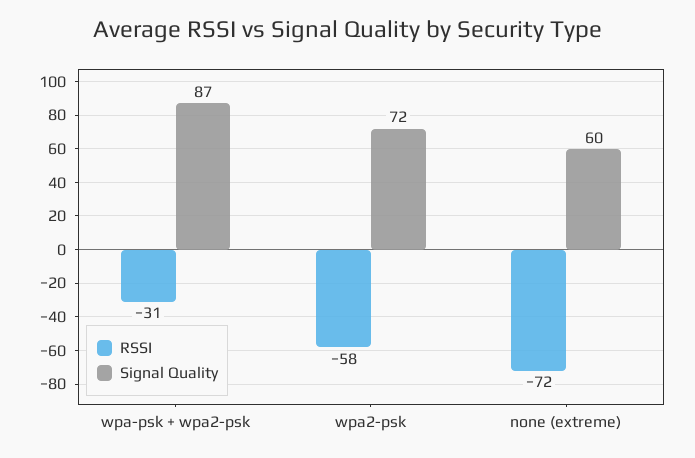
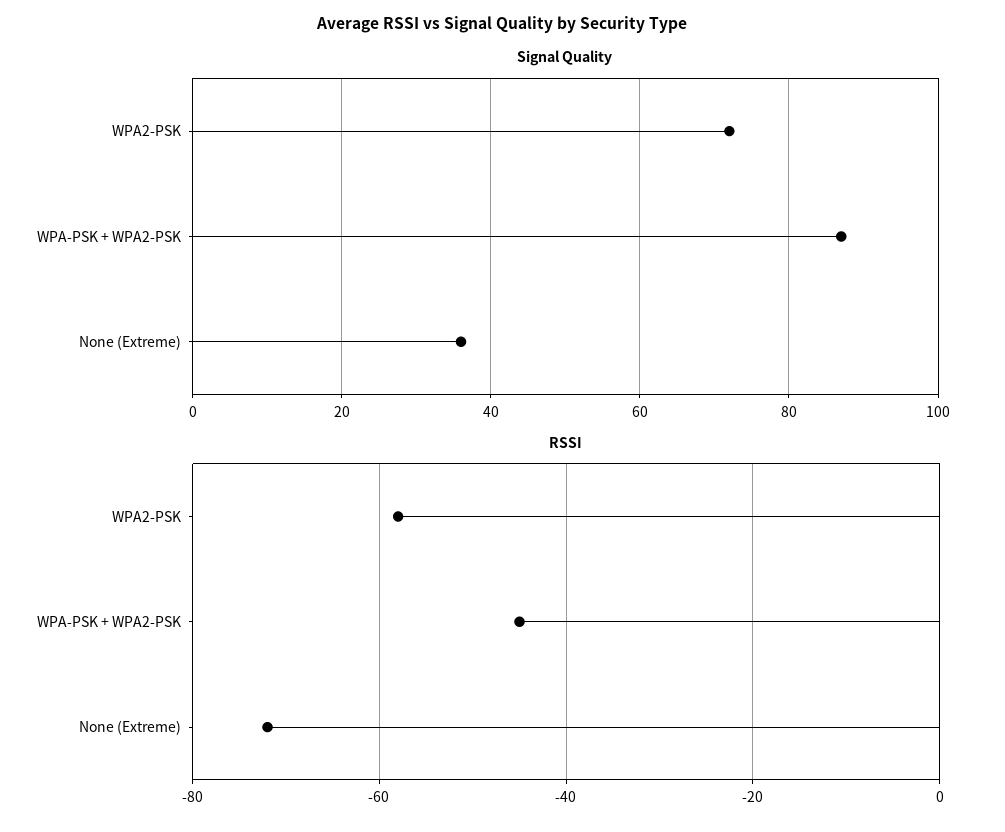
  {
    "RSSI": {
-     "wpa-psk + wpa2-psk": -31,
+     "wpa-psk + wpa2-psk": -45,
      "wpa2-psk": -58,
      "none (extreme)": -72
    },
    "Signal Quality": {
      "wpa-psk + wpa2-psk": 87,
      "wpa2-psk": 72,
-     "none (extreme)": 60
+     "none (extreme)": 35
    }
  }

